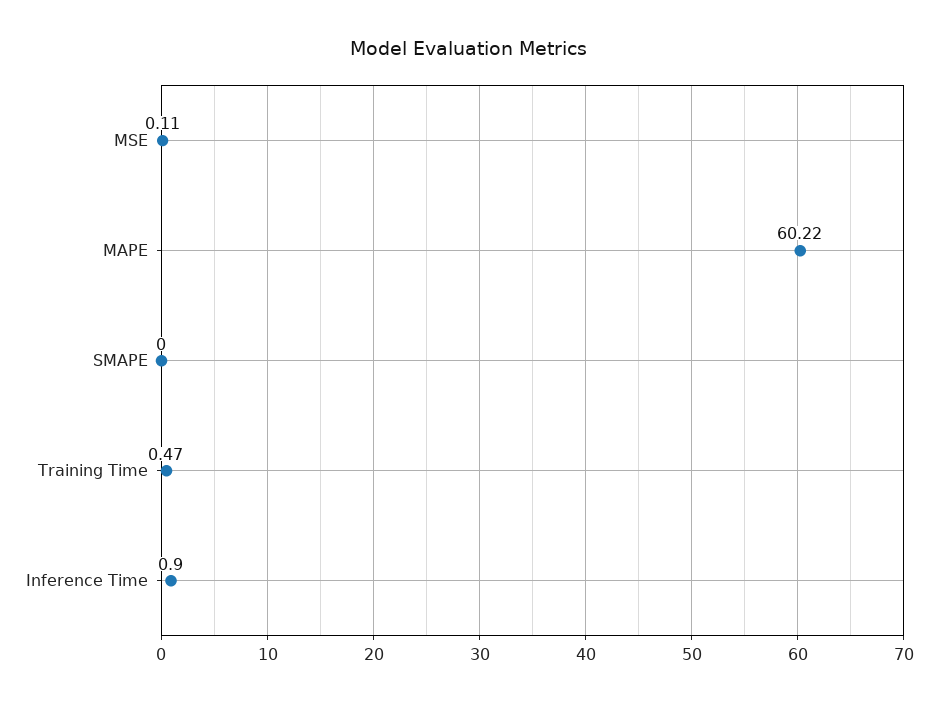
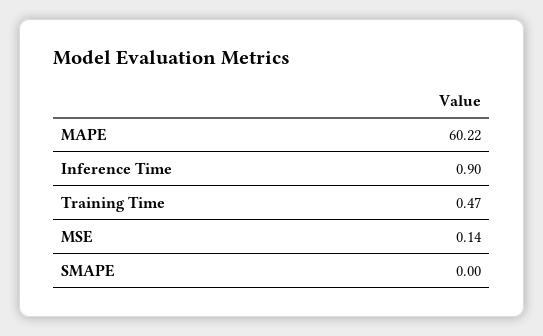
  {
-   "MSE": 0.11,
+   "MSE": 0.14,
    "MAPE": 60.22,
    "SMAPE": 0,
    "Training Time": 0.47,
    "Inference Time": 0.9
  }

